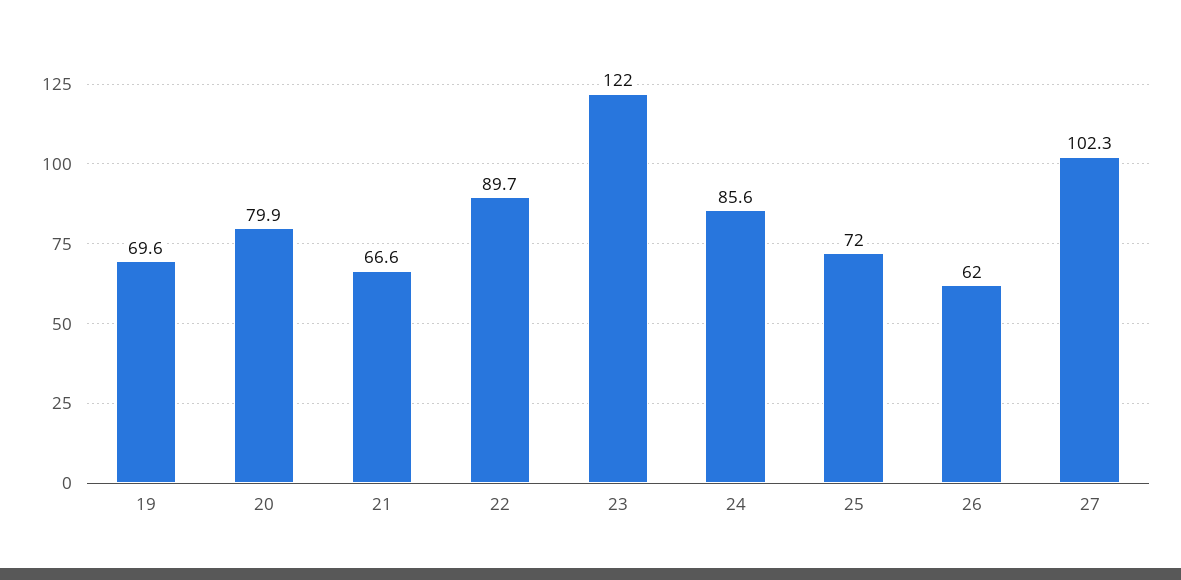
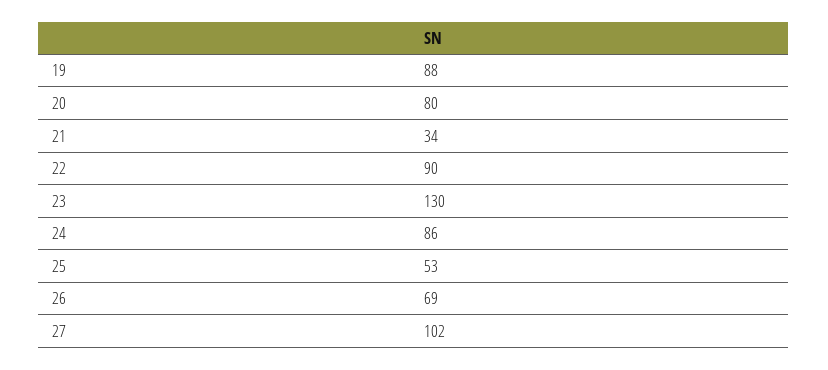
  {
-   "19": 69.6,
+   "19": 88,
    "20": 79.9,
-   "21": 66.6,
+   "21": 34,
    "22": 89.7,
-   "23": 122,
+   "23": 130,
    "24": 85.6,
-   "25": 72,
+   "25": 53,
-   "26": 62,
+   "26": 69,
    "27": 102.3
  }

